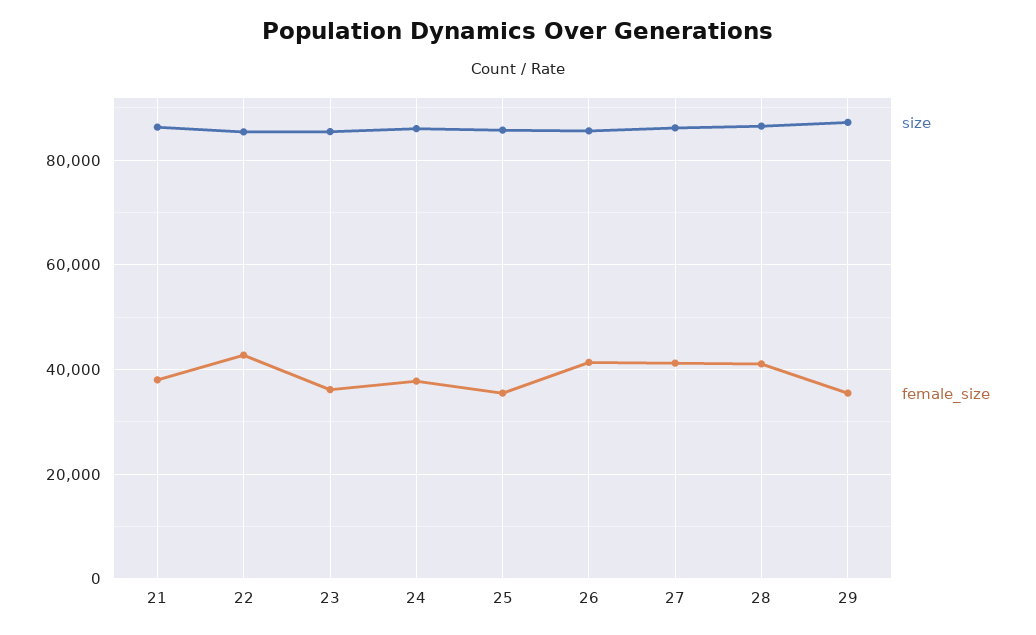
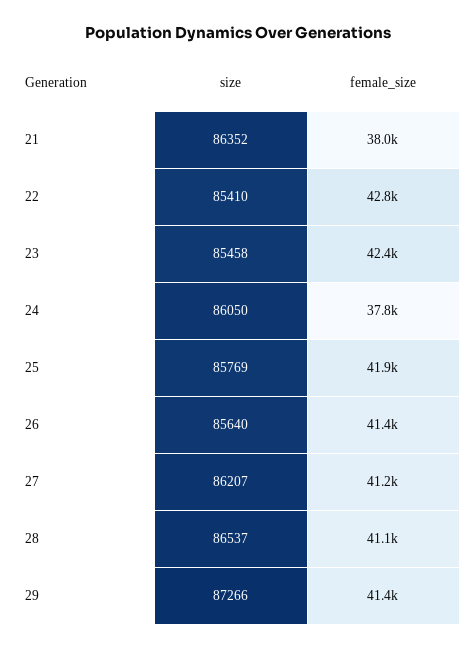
  {
    "size": {
      "21": 86352,
      "22": 85410,
      "23": 85458,
      "24": 86050,
      "25": 85769,
      "26": 85640,
      "27": 86207,
      "28": 86537,
      "29": 87266
    },
    "female_size": {
      "21": 38000,
      "22": 42800,
-     "23": 36000,
+     "23": 42400,
      "24": 37800,
-     "25": 36000,
+     "25": 41900,
      "26": 41400,
      "27": 41200,
      "28": 41100,
-     "29": 36000
+     "29": 41400
    }
  }

